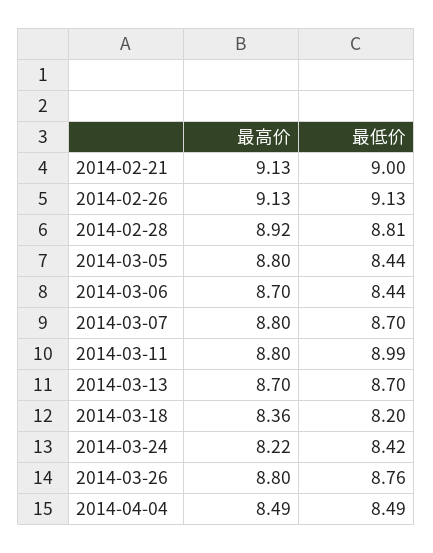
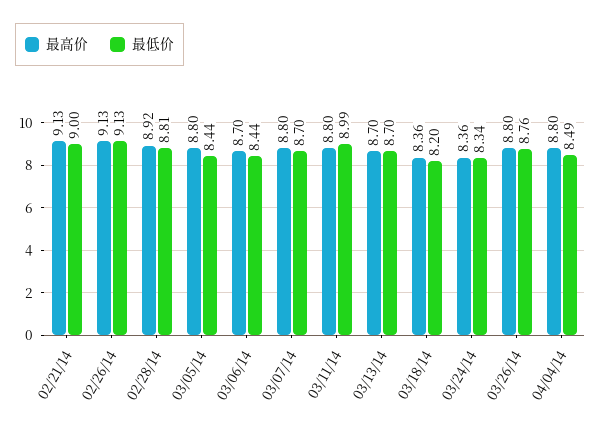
  {
    "最高价": {
      "2014-02-21": 9.13,
      "2014-02-26": 9.13,
      "2014-02-28": 8.92,
      "2014-03-05": 8.8,
      "2014-03-06": 8.7,
      "2014-03-07": 8.8,
      "2014-03-11": 8.8,
      "2014-03-13": 8.7,
      "2014-03-18": 8.36,
-     "2014-03-24": 8.22,
+     "2014-03-24": 8.36,
      "2014-03-26": 8.8,
-     "2014-04-04": 8.49
+     "2014-04-04": 8.8
    },
    "最低价": {
      "2014-02-21": 9,
      "2014-02-26": 9.13,
      "2014-02-28": 8.81,
      "2014-03-05": 8.44,
      "2014-03-06": 8.44,
      "2014-03-07": 8.7,
      "2014-03-11": 8.99,
      "2014-03-13": 8.7,
      "2014-03-18": 8.2,
-     "2014-03-24": 8.42,
+     "2014-03-24": 8.34,
      "2014-03-26": 8.76,
      "2014-04-04": 8.49
    }
  }

